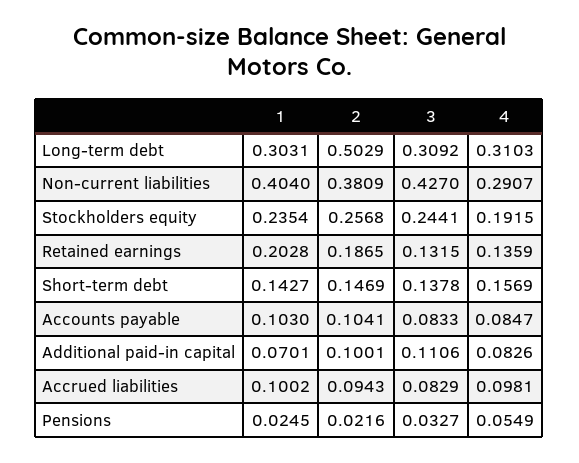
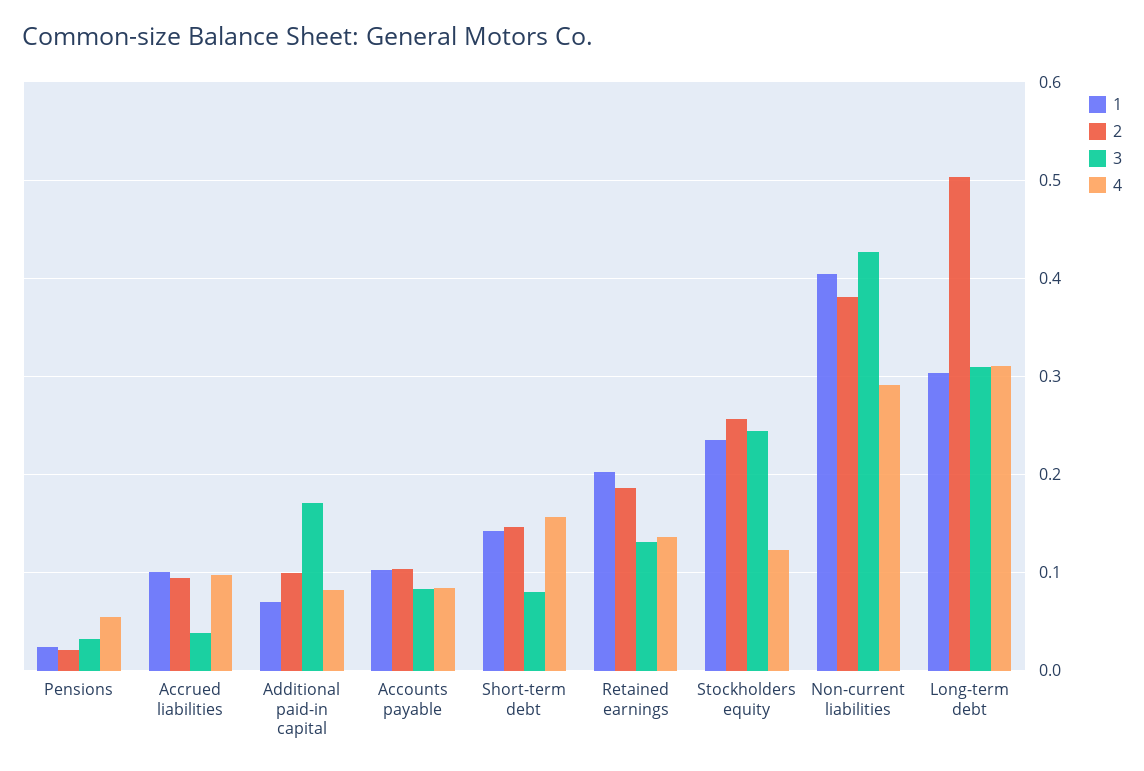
  {
    "1": {
      "Long-term debt": 0.3031,
      "Non-current liabilities": 0.404,
      "Stockholders equity": 0.2354,
      "Retained earnings": 0.2028,
      "Short-term debt": 0.1427,
      "Accounts payable": 0.103,
      "Additional paid-in capital": 0.0701,
      "Accrued liabilities": 0.1002,
      "Pensions": 0.0245
    },
    "2": {
      "Long-term debt": 0.5029,
      "Non-current liabilities": 0.3809,
      "Stockholders equity": 0.2568,
      "Retained earnings": 0.1865,
      "Short-term debt": 0.1469,
      "Accounts payable": 0.1041,
      "Additional paid-in capital": 0.1001,
      "Accrued liabilities": 0.0943,
      "Pensions": 0.0216
    },
    "3": {
      "Long-term debt": 0.3092,
      "Non-current liabilities": 0.427,
      "Stockholders equity": 0.2441,
      "Retained earnings": 0.1315,
-     "Short-term debt": 0.1378,
+     "Short-term debt": 0.08,
      "Accounts payable": 0.0833,
-     "Additional paid-in capital": 0.1106,
+     "Additional paid-in capital": 0.17,
-     "Accrued liabilities": 0.0829,
+     "Accrued liabilities": 0.04,
      "Pensions": 0.0327
    },
    "4": {
      "Long-term debt": 0.3103,
      "Non-current liabilities": 0.2907,
-     "Stockholders equity": 0.1915,
+     "Stockholders equity": 0.12,
      "Retained earnings": 0.1359,
      "Short-term debt": 0.1569,
      "Accounts payable": 0.0847,
      "Additional paid-in capital": 0.0826,
      "Accrued liabilities": 0.0981,
      "Pensions": 0.0549
    }
  }

